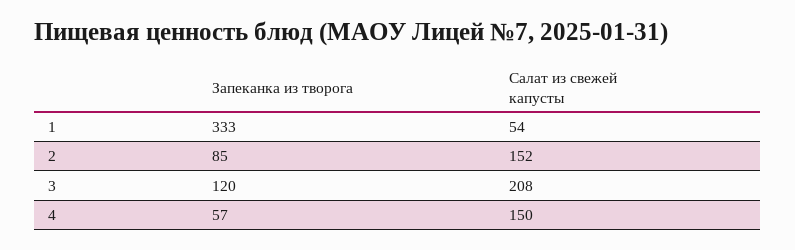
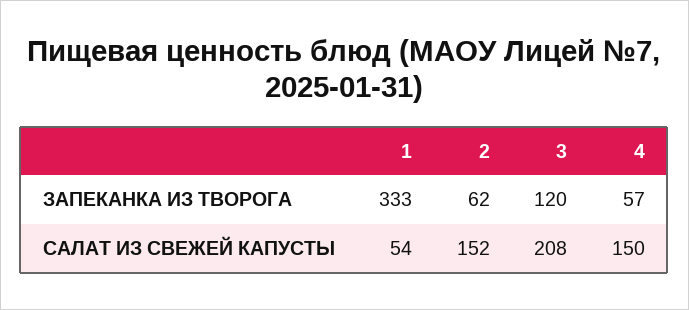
  {
    "Запеканка из творога": {
      "1": 333,
-     "2": 85,
+     "2": 62,
      "3": 120,
      "4": 57
    },
    "Салат из свежей капусты": {
      "1": 54,
      "2": 152,
      "3": 208,
      "4": 150
    }
  }

